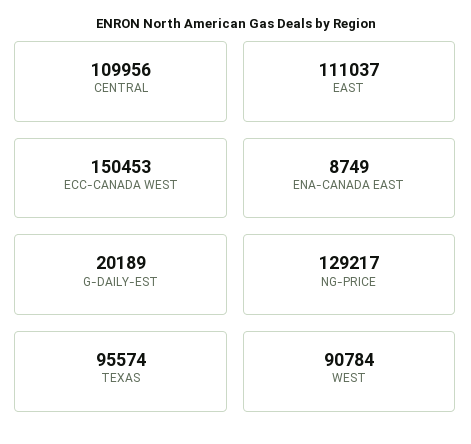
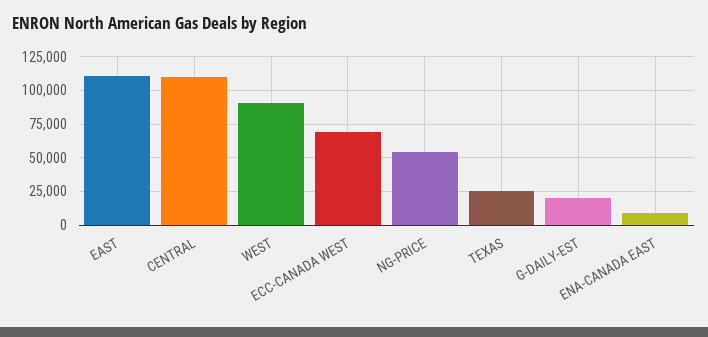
  {
    "CENTRAL": 109956,
    "EAST": 111037,
-   "ECC-CANADA WEST": 150453,
+   "ECC-CANADA WEST": 70000,
    "ENA-CANADA EAST": 8749,
    "G-DAILY-EST": 20189,
-   "NG-PRICE": 129217,
+   "NG-PRICE": 55000,
-   "TEXAS": 95574,
+   "TEXAS": 25000,
    "WEST": 90784
  }

